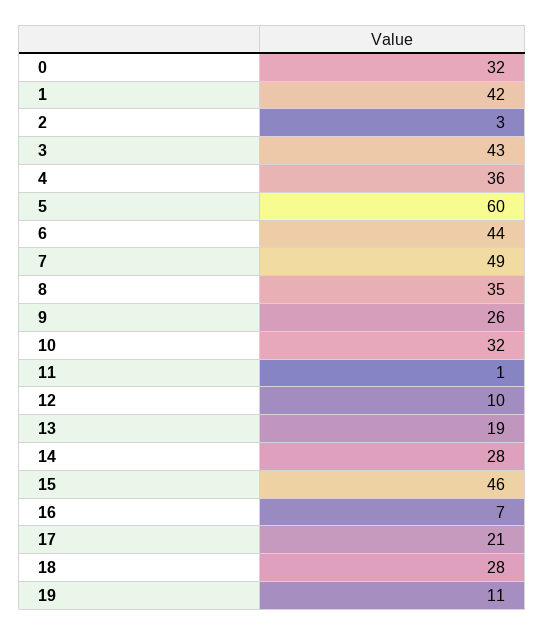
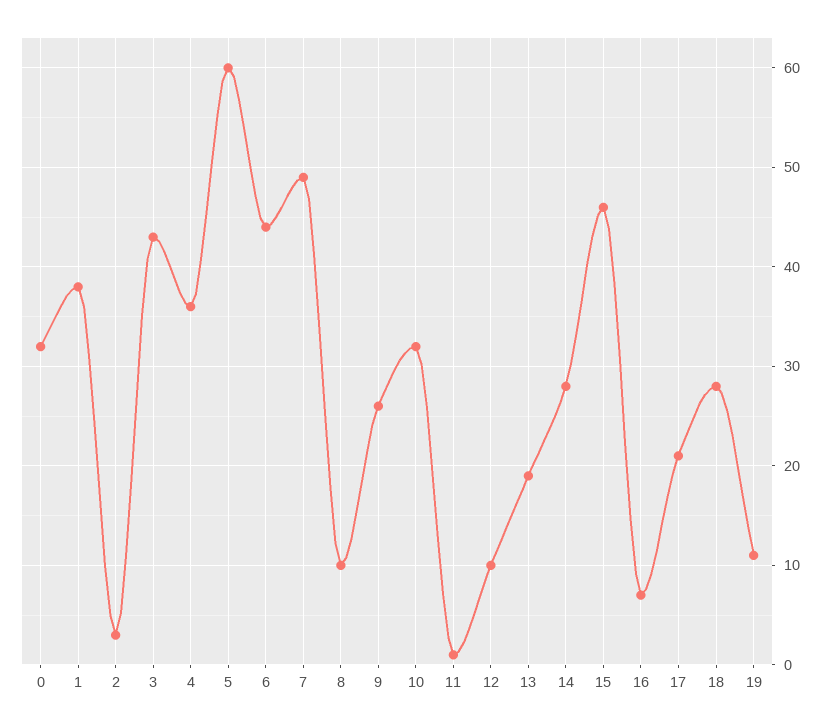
  {
    "0": 32,
-   "1": 42,
+   "1": 38,
    "2": 3,
    "3": 43,
    "4": 36,
    "5": 60,
    "6": 44,
    "7": 49,
-   "8": 35,
+   "8": 10,
    "9": 26,
    "10": 32,
    "11": 1,
    "12": 10,
    "13": 19,
    "14": 28,
    "15": 46,
    "16": 7,
    "17": 21,
    "18": 28,
    "19": 11
  }

